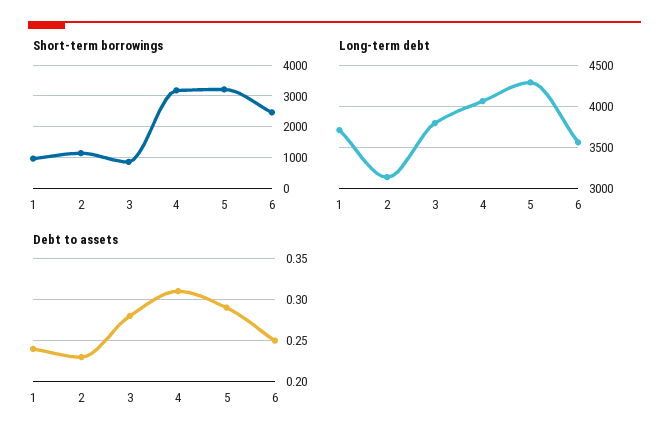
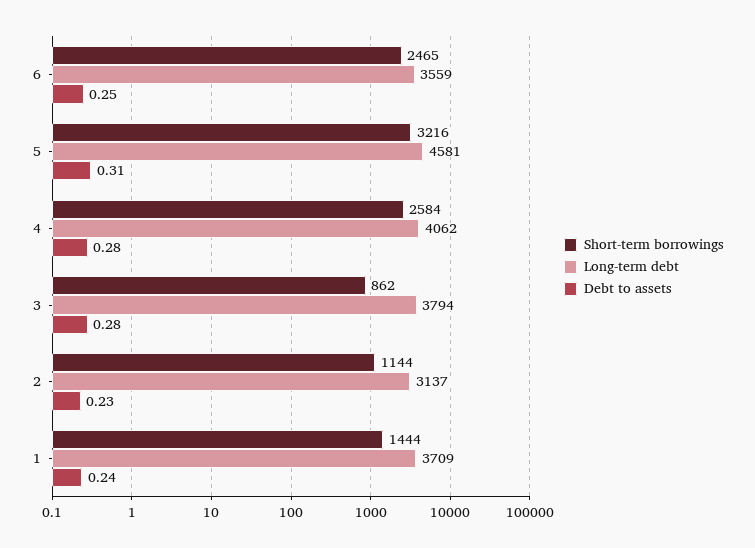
  {
    "Short-term borrowings": {
-     "1": 1000,
+     "1": 1444,
      "2": 1144,
      "3": 862,
-     "4": 3200,
+     "4": 2584,
      "5": 3216,
      "6": 2465
    },
    "Long-term debt": {
      "1": 3709,
      "2": 3137,
      "3": 3794,
      "4": 4062,
-     "5": 4300,
+     "5": 4581,
      "6": 3559
    },
    "Debt to assets": {
      "1": 0.24,
      "2": 0.23,
      "3": 0.28,
-     "4": 0.31,
+     "4": 0.28,
-     "5": 0.29,
+     "5": 0.31,
      "6": 0.25
    }
  }

